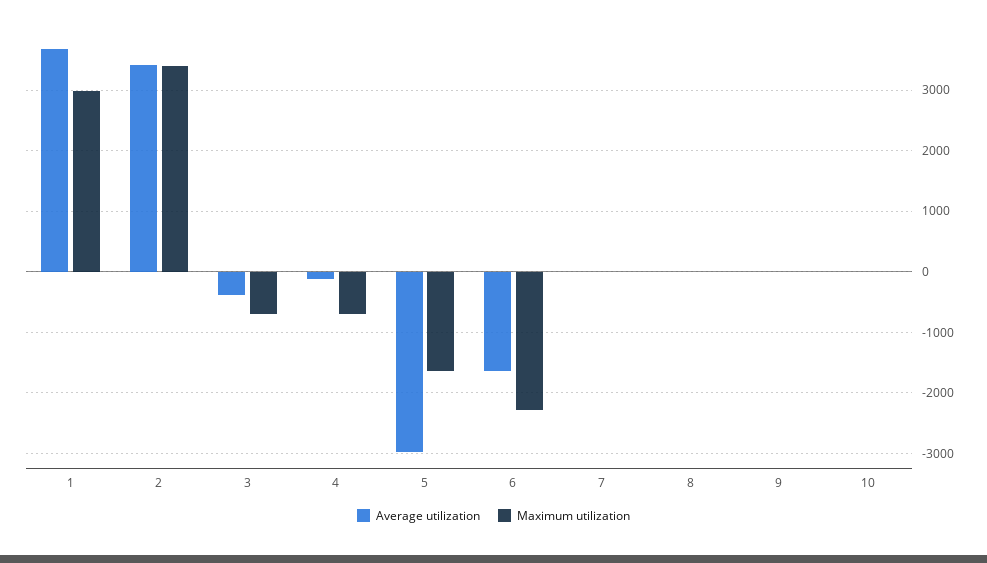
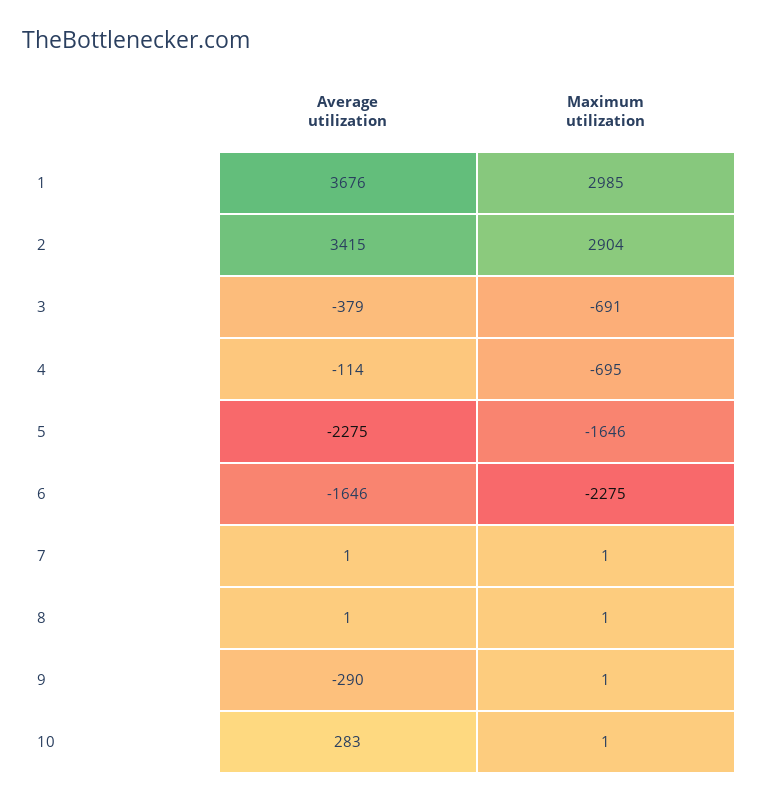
  {
    "Average utilization": {
      "1": 3676,
      "2": 3415,
      "3": -379,
      "4": -114,
-     "5": -3000,
+     "5": -2275,
      "6": -1646,
      "7": 1,
      "8": 1,
-     "9": 0,
+     "9": -290,
-     "10": 0
+     "10": 283
    },
    "Maximum utilization": {
      "1": 2985,
-     "2": 3400,
+     "2": 2904,
      "3": -691,
      "4": -695,
      "5": -1646,
      "6": -2275,
      "7": 1,
      "8": 1,
      "9": 1,
      "10": 1
    }
  }

